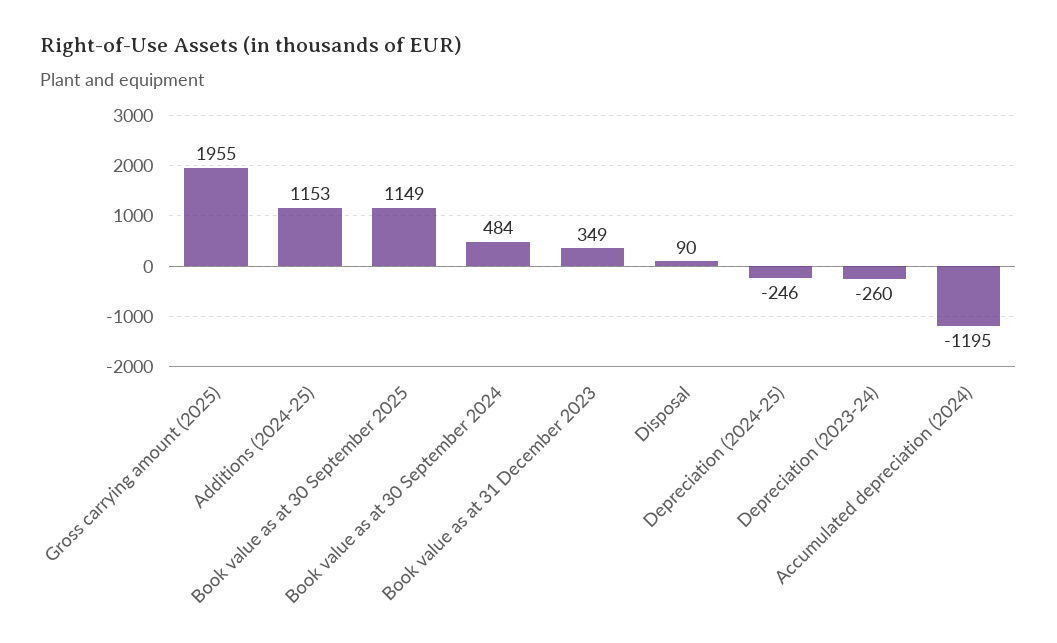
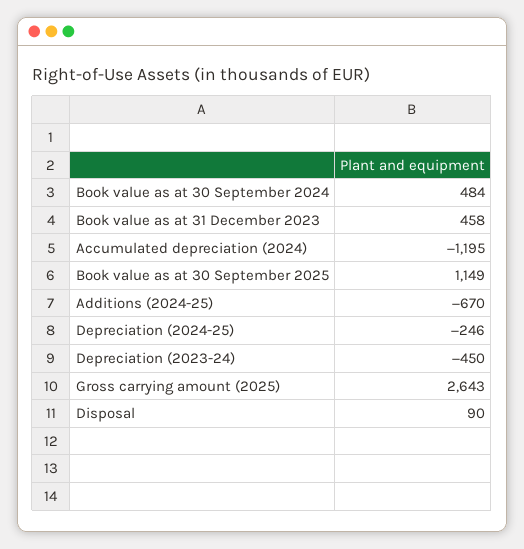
  {
-   "Gross carrying amount (2025)": 1955,
+   "Gross carrying amount (2025)": 2643,
-   "Additions (2024-25)": 1153,
+   "Additions (2024-25)": -670,
    "Book value as at 30 September 2025": 1149,
    "Book value as at 30 September 2024": 484,
-   "Book value as at 31 December 2023": 349,
+   "Book value as at 31 December 2023": 458,
    "Disposal": 90,
    "Depreciation (2024-25)": -246,
-   "Depreciation (2023-24)": -260,
+   "Depreciation (2023-24)": -450,
    "Accumulated depreciation (2024)": -1195
  }

